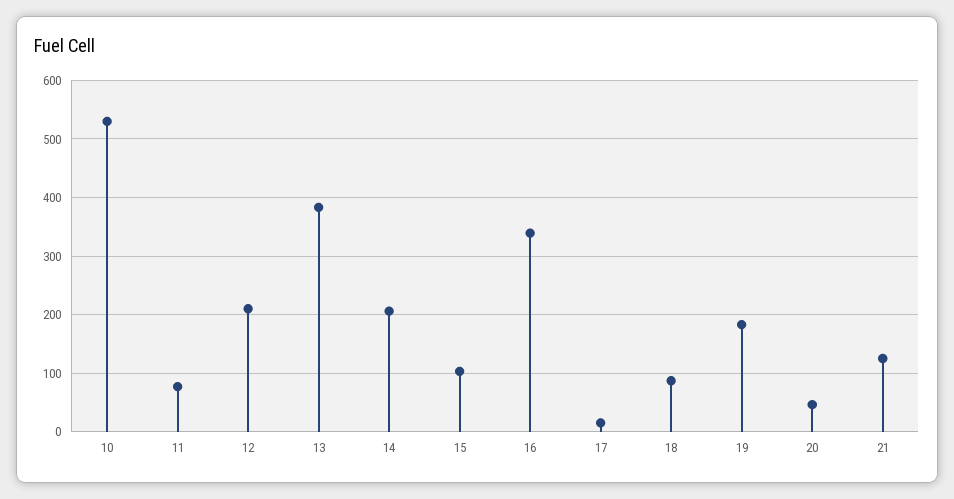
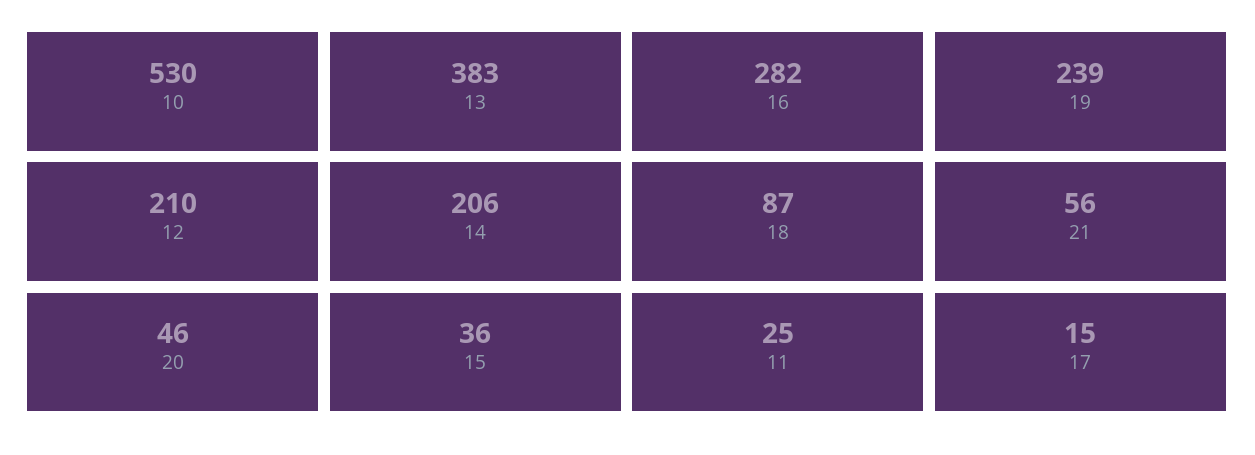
  {
    "10": 530,
-   "11": 80,
+   "11": 25,
    "12": 210,
    "13": 383,
    "14": 206,
-   "15": 100,
+   "15": 36,
-   "16": 340,
+   "16": 282,
    "17": 15,
    "18": 87,
-   "19": 180,
+   "19": 239,
    "20": 46,
-   "21": 120
+   "21": 56
  }

